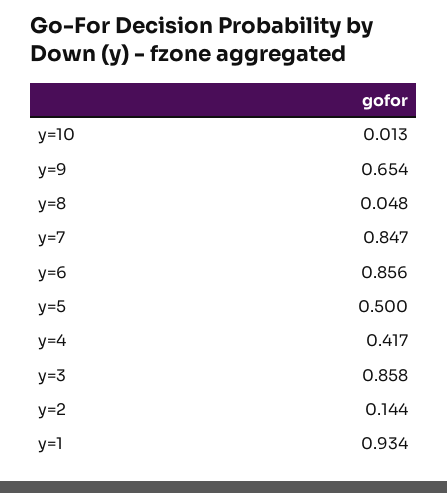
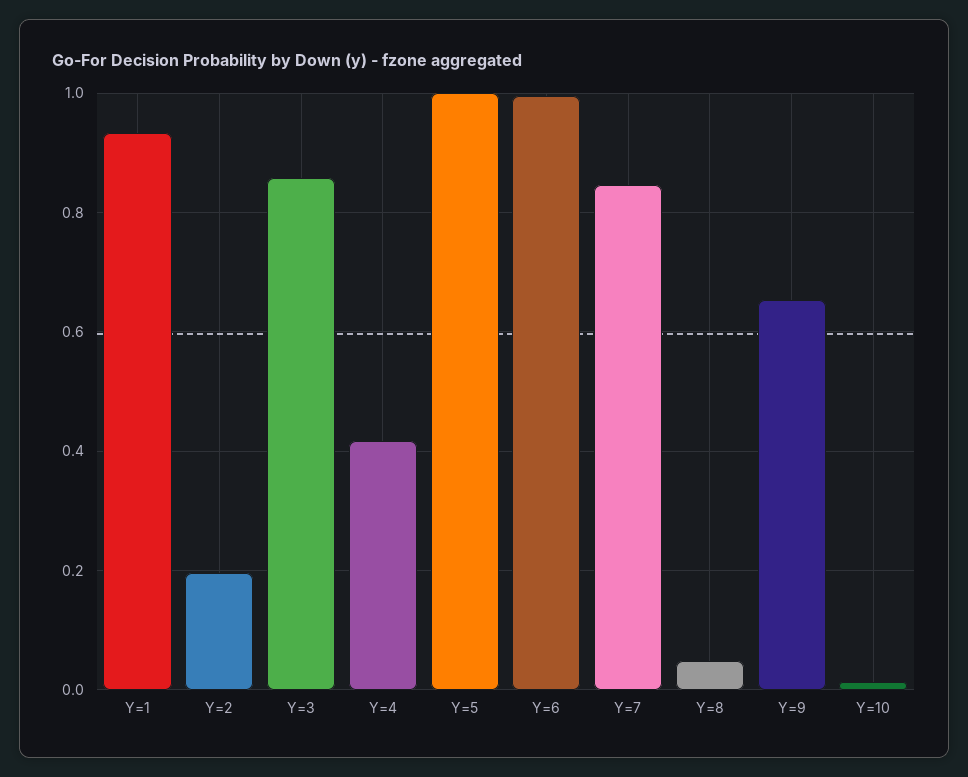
  {
    "y=10": 0.013,
    "y=9": 0.654,
    "y=8": 0.048,
    "y=7": 0.847,
-   "y=6": 0.856,
+   "y=6": 1,
-   "y=5": 0.5,
+   "y=5": 1,
    "y=4": 0.417,
    "y=3": 0.858,
-   "y=2": 0.144,
+   "y=2": 0.2,
    "y=1": 0.934
  }

